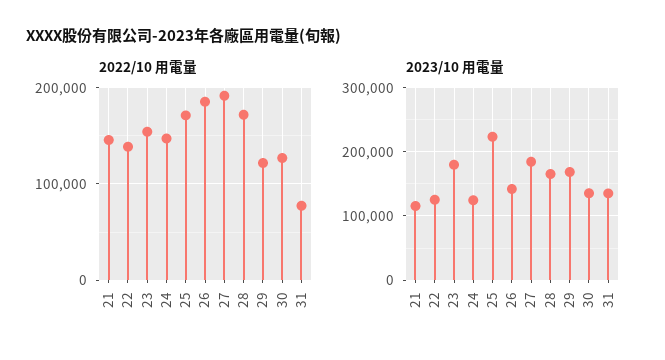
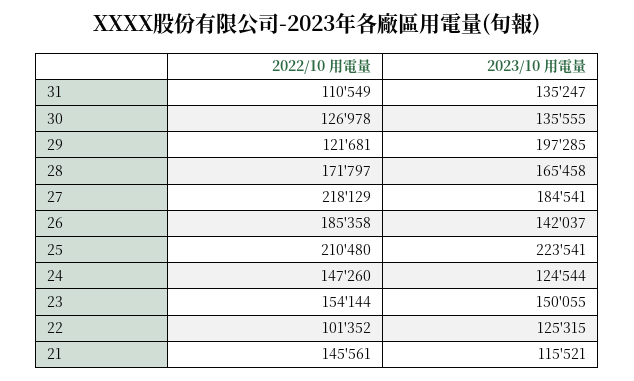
  {
    "2022/10 用電量": {
      "21": 145561,
-     "22": 140000,
+     "22": 101352,
      "23": 154144,
      "24": 147260,
-     "25": 170000,
+     "25": 210480,
      "26": 185358,
-     "27": 190000,
+     "27": 218129,
      "28": 171797,
      "29": 121681,
      "30": 126978,
-     "31": 80000
+     "31": 110549
    },
    "2023/10 用電量": {
      "21": 115521,
      "22": 125315,
-     "23": 180000,
+     "23": 150055,
      "24": 124544,
      "25": 223541,
      "26": 142037,
      "27": 184541,
      "28": 165458,
-     "29": 170000,
+     "29": 197285,
      "30": 135555,
      "31": 135247
    }
  }

